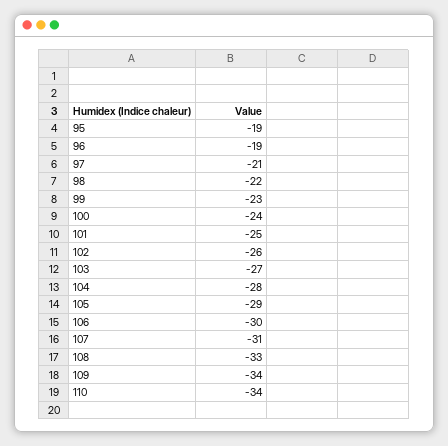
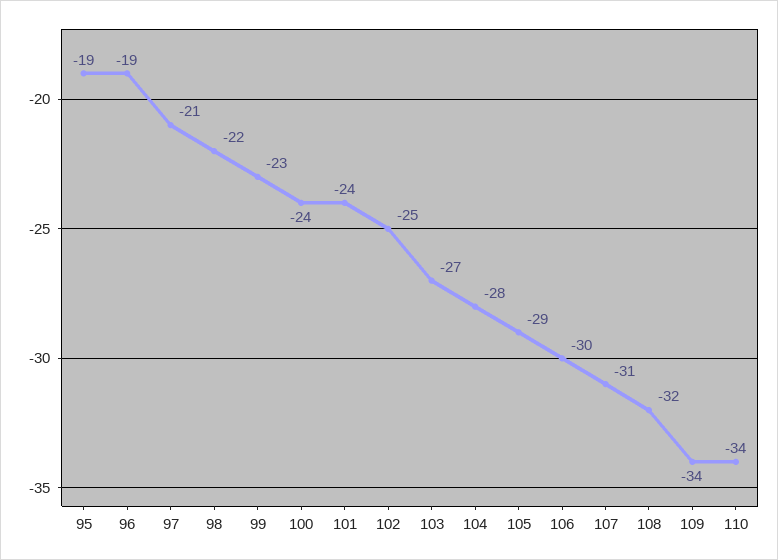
  {
    "95": -19,
    "96": -19,
    "97": -21,
    "98": -22,
    "99": -23,
    "100": -24,
-   "101": -25,
+   "101": -24,
-   "102": -26,
+   "102": -25,
    "103": -27,
    "104": -28,
    "105": -29,
    "106": -30,
    "107": -31,
-   "108": -33,
+   "108": -32,
    "109": -34,
    "110": -34
  }

